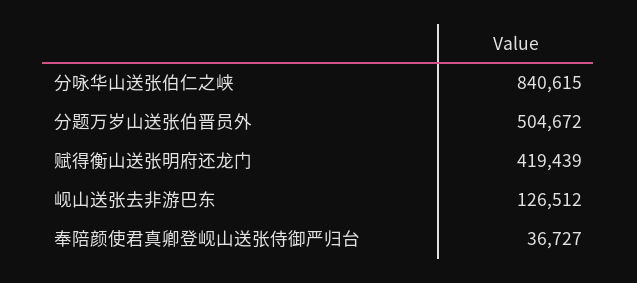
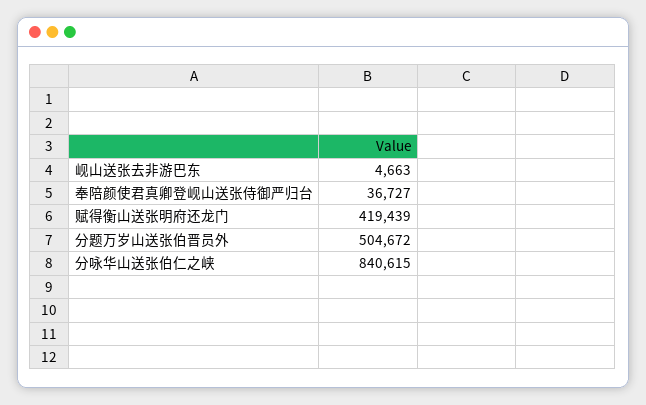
  {
    "分咏华山送张伯仁之峡": 840615,
    "分题万岁山送张伯晋员外": 504672,
    "赋得衡山送张明府还龙门": 419439,
-   "岘山送张去非游巴东": 126512,
+   "岘山送张去非游巴东": 4663,
    "奉陪颜使君真卿登岘山送张侍御严归台": 36727
  }

